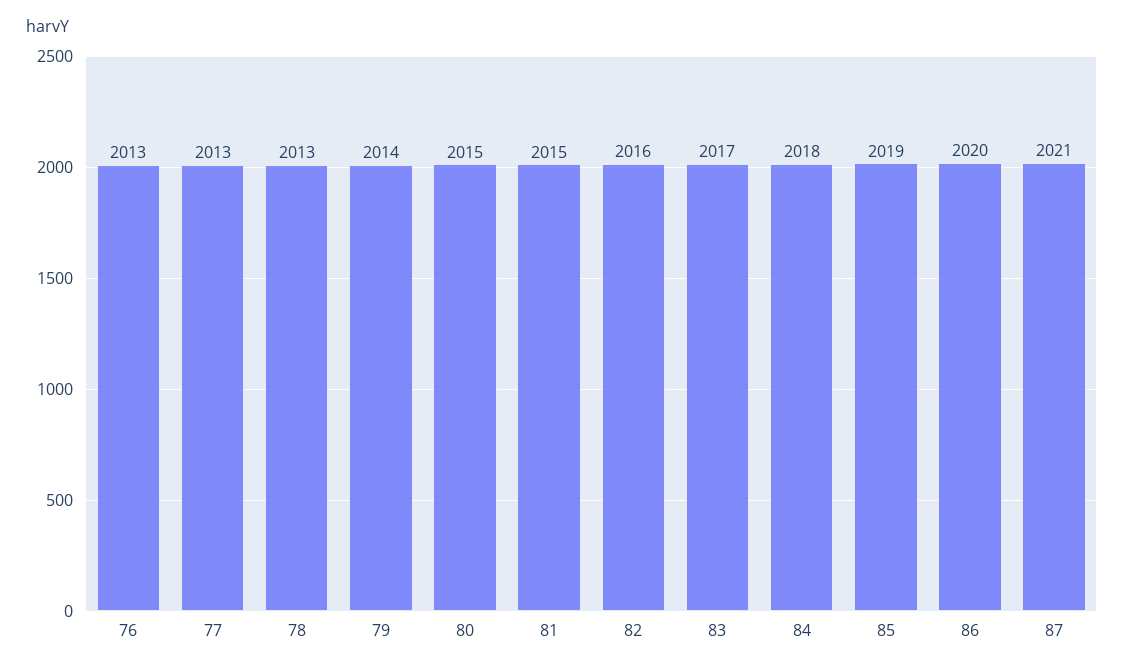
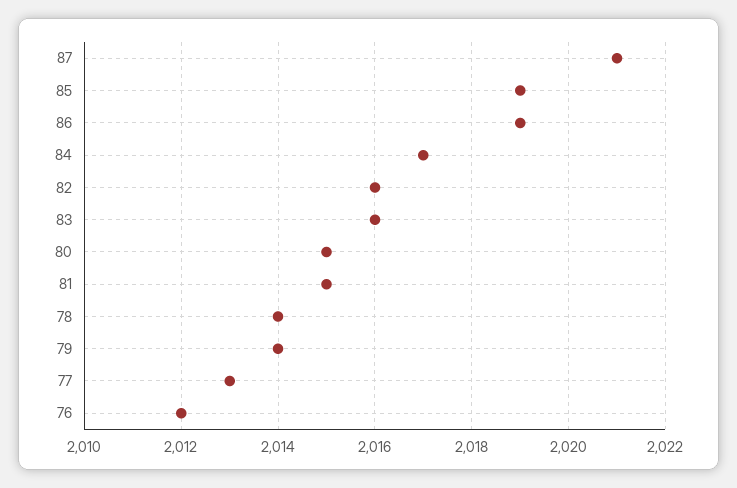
  {
-   "76": 2013,
+   "76": 2012,
    "77": 2013,
-   "78": 2013,
+   "78": 2014,
    "79": 2014,
    "80": 2015,
    "81": 2015,
    "82": 2016,
-   "83": 2017,
+   "83": 2016,
-   "84": 2018,
+   "84": 2017,
    "85": 2019,
-   "86": 2020,
+   "86": 2019,
    "87": 2021
  }

